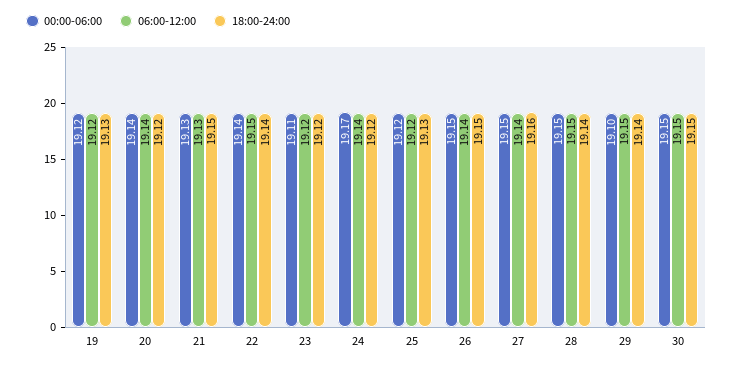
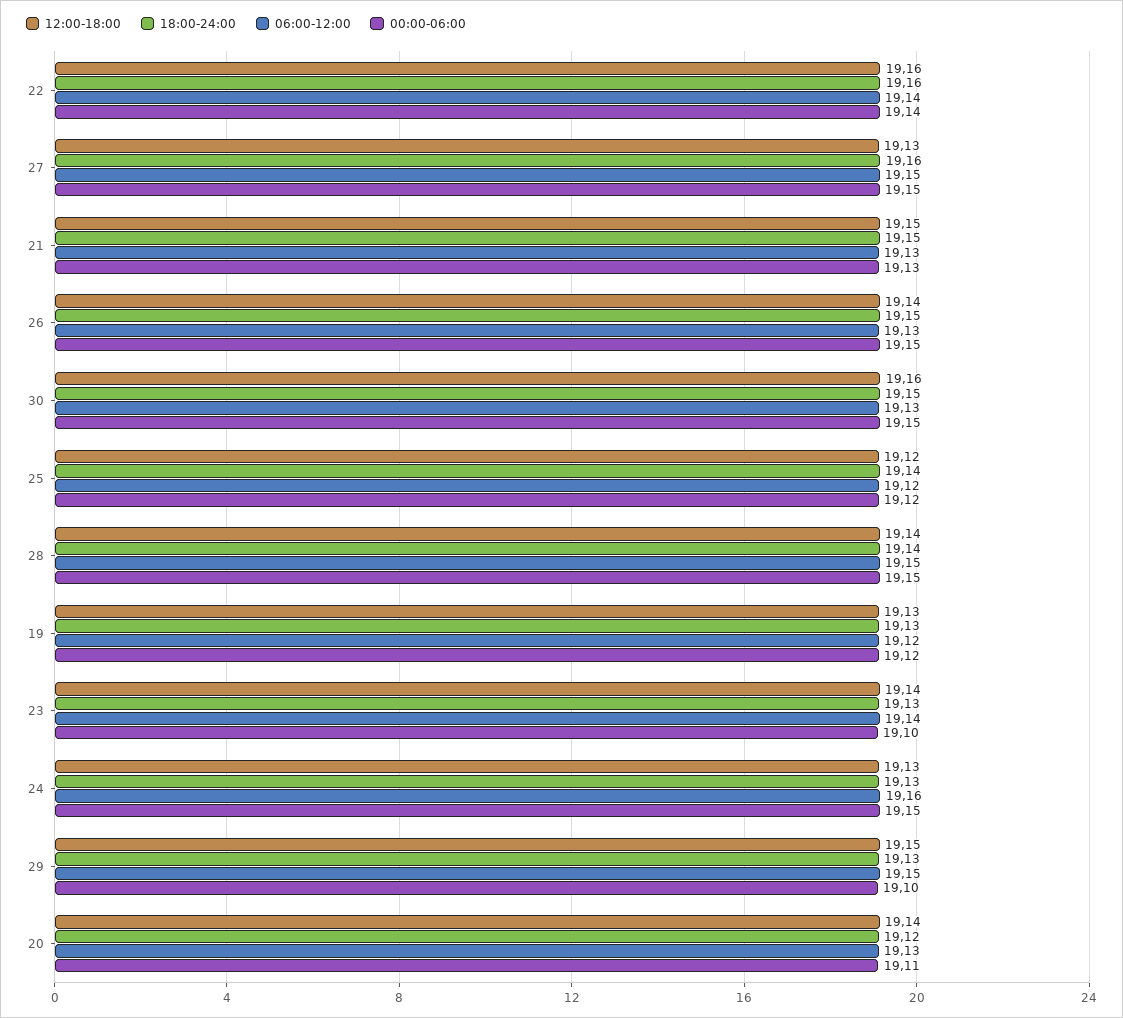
  {
    "00:00-06:00": {
      "19": 19.12,
-     "20": 19.14,
+     "20": 19.11,
      "21": 19.13,
      "22": 19.14,
-     "23": 19.11,
+     "23": 19.1,
-     "24": 19.17,
+     "24": 19.15,
      "25": 19.12,
      "26": 19.15,
      "27": 19.15,
      "28": 19.15,
      "29": 19.1,
      "30": 19.15
    },
    "06:00-12:00": {
      "19": 19.12,
-     "20": 19.14,
+     "20": 19.13,
      "21": 19.13,
-     "22": 19.15,
+     "22": 19.14,
-     "23": 19.12,
+     "23": 19.14,
-     "24": 19.14,
+     "24": 19.16,
      "25": 19.12,
-     "26": 19.14,
+     "26": 19.13,
-     "27": 19.14,
+     "27": 19.15,
      "28": 19.15,
      "29": 19.15,
-     "30": 19.15
+     "30": 19.13
    },
    "18:00-24:00": {
      "19": 19.13,
      "20": 19.12,
      "21": 19.15,
-     "22": 19.14,
+     "22": 19.16,
-     "23": 19.12,
+     "23": 19.13,
-     "24": 19.12,
+     "24": 19.13,
-     "25": 19.13,
+     "25": 19.14,
      "26": 19.15,
      "27": 19.16,
      "28": 19.14,
-     "29": 19.14,
+     "29": 19.13,
      "30": 19.15
-   }
+   },
+   "12:00-18:00": {
+     "22": 19.16,
+     "27": 19.13,
+     "21": 19.15,
+     "26": 19.14,
+     "30": 19.16,
+     "25": 19.12,
+     "28": 19.14,
+     "19": 19.13,
+     "23": 19.14,
+     "24": 19.13,
+     "29": 19.15,
+     "20": 19.14
+   }
  }

